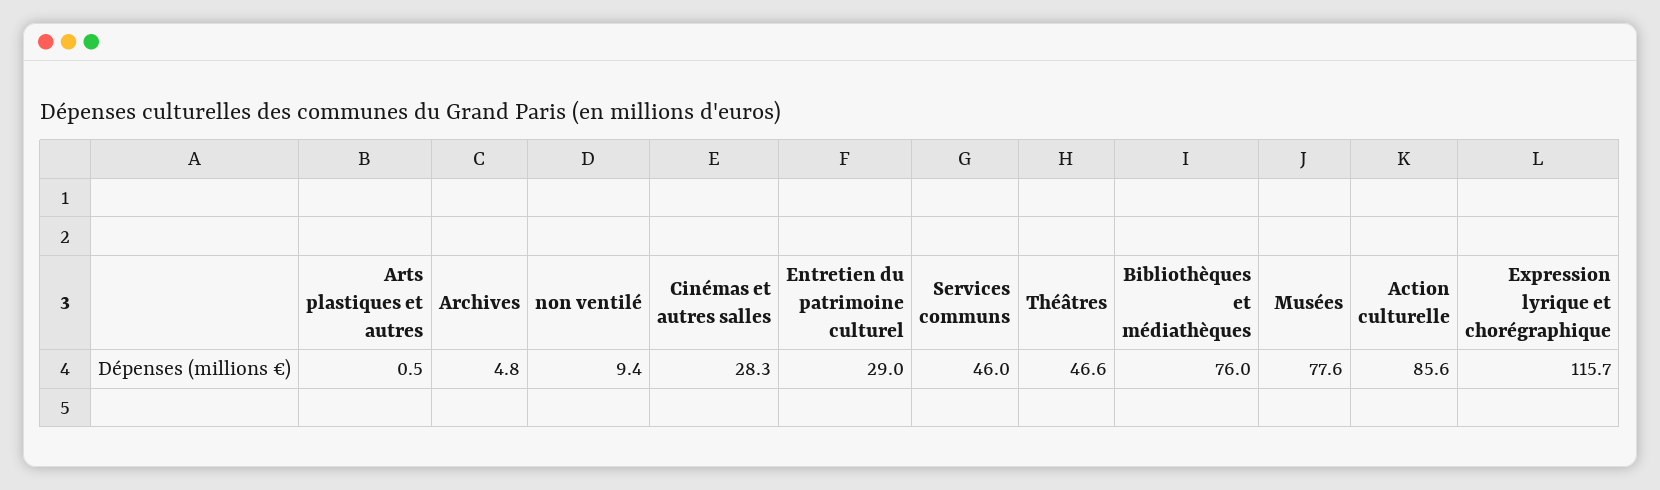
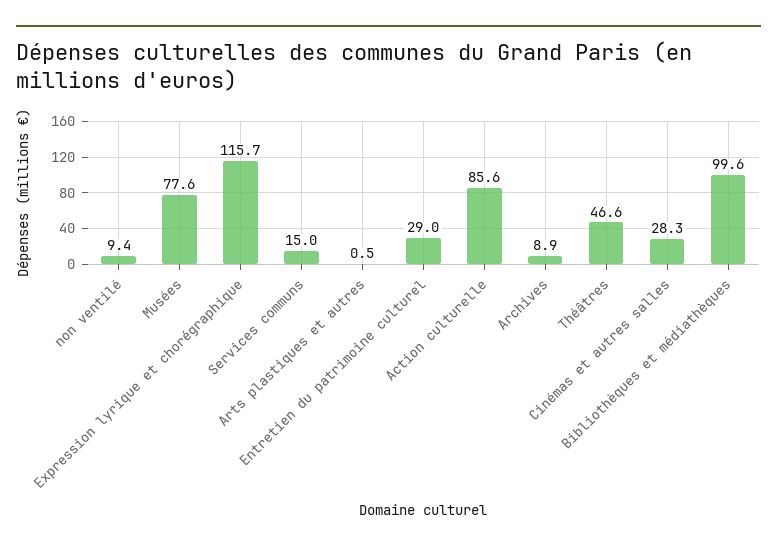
  {
    "Arts plastiques et autres": 0.5,
-   "Archives": 4.8,
+   "Archives": 8.9,
    "non ventilé": 9.4,
    "Cinémas et autres salles": 28.3,
    "Entretien du patrimoine culturel": 29,
-   "Services communs": 46,
+   "Services communs": 15,
    "Théâtres": 46.6,
-   "Bibliothèques et médiathèques": 76,
+   "Bibliothèques et médiathèques": 99.6,
    "Musées": 77.6,
    "Action culturelle": 85.6,
    "Expression lyrique et chorégraphique": 115.7
  }

